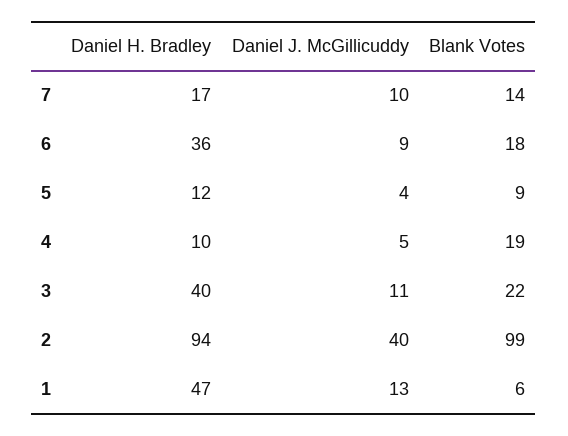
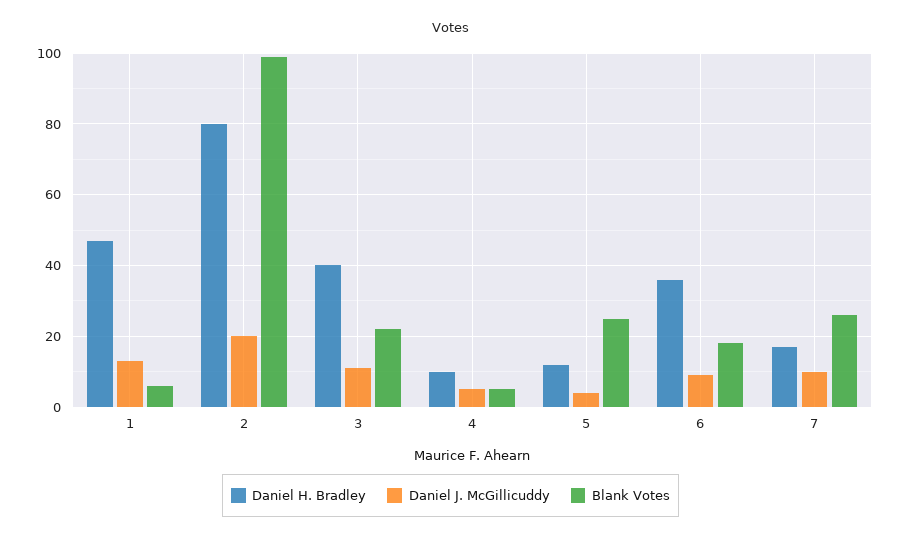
  {
    "Daniel H. Bradley": {
      "7": 17,
      "6": 36,
      "5": 12,
      "4": 10,
      "3": 40,
-     "2": 94,
+     "2": 80,
      "1": 47
    },
    "Daniel J. McGillicuddy": {
      "7": 10,
      "6": 9,
      "5": 4,
      "4": 5,
      "3": 11,
-     "2": 40,
+     "2": 20,
      "1": 13
    },
    "Blank Votes": {
-     "7": 14,
+     "7": 25,
      "6": 18,
-     "5": 9,
+     "5": 25,
-     "4": 19,
+     "4": 5,
      "3": 22,
      "2": 99,
      "1": 6
    }
  }

